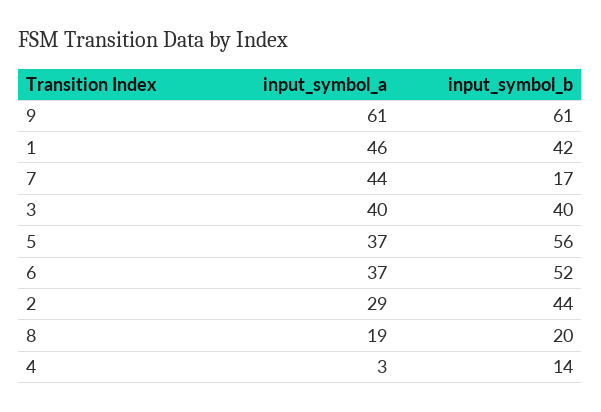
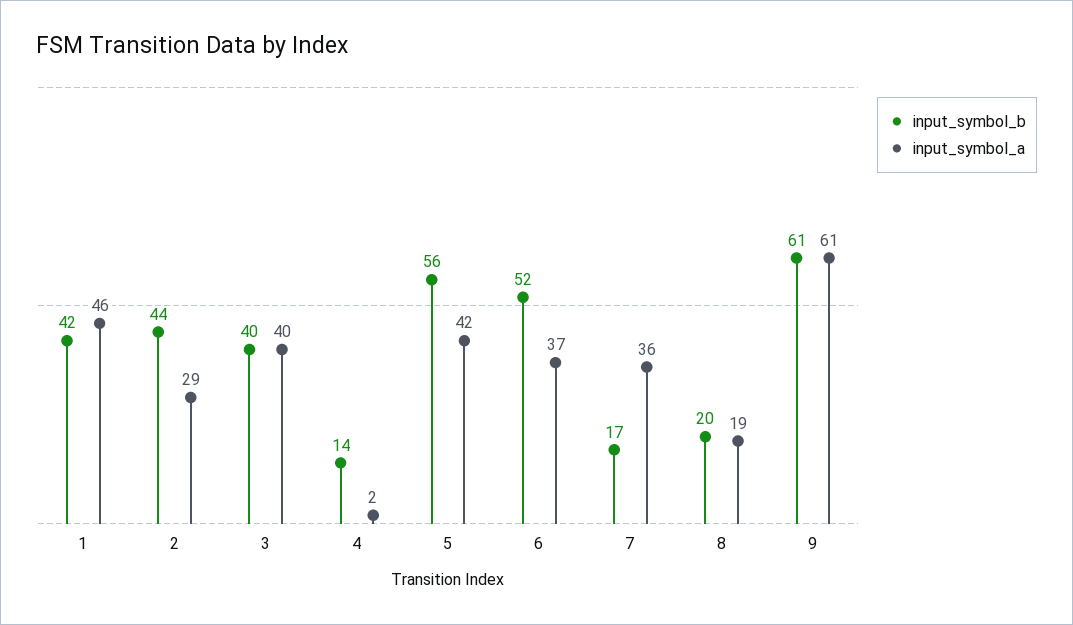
  {
    "input_symbol_a": {
      "9": 61,
      "1": 46,
-     "7": 44,
+     "7": 36,
      "3": 40,
-     "5": 37,
+     "5": 42,
      "6": 37,
      "2": 29,
      "8": 19,
-     "4": 3
+     "4": 2
    },
    "input_symbol_b": {
      "9": 61,
      "1": 42,
      "7": 17,
      "3": 40,
      "5": 56,
      "6": 52,
      "2": 44,
      "8": 20,
      "4": 14
    }
  }

